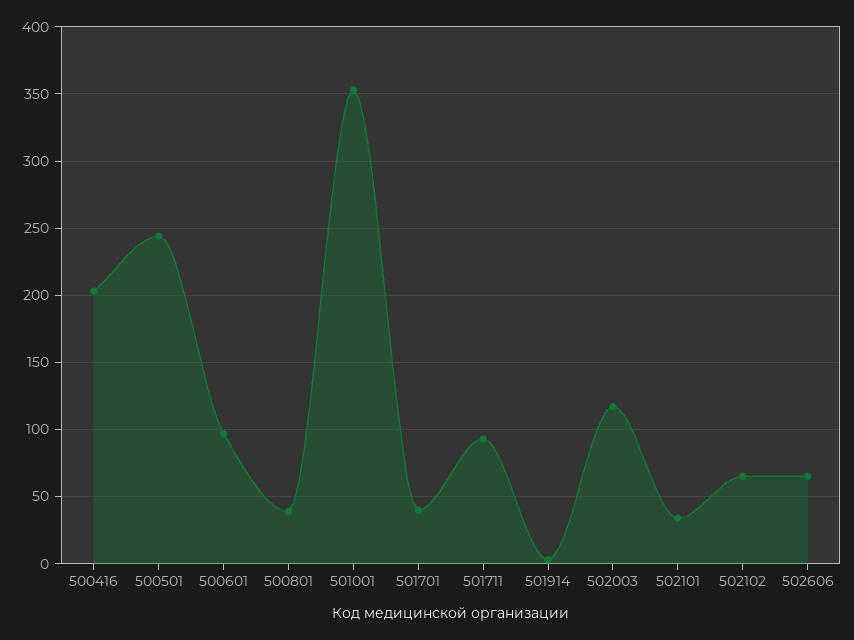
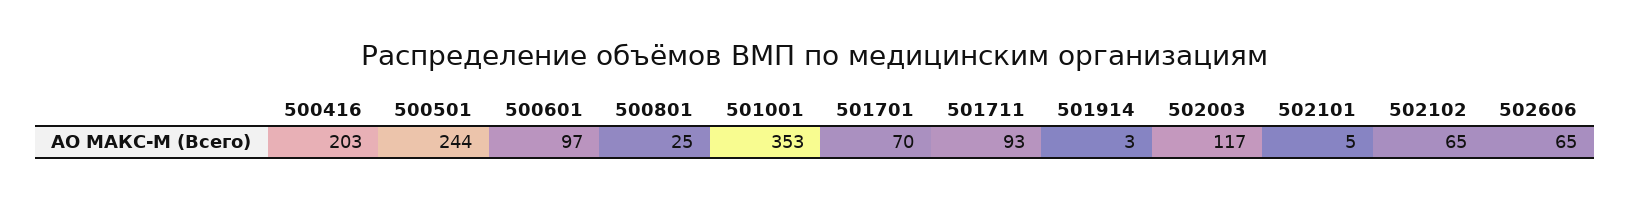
  {
    "500416": 203,
    "500501": 244,
    "500601": 97,
-   "500801": 40,
+   "500801": 25,
    "501001": 353,
-   "501701": 40,
+   "501701": 70,
    "501711": 93,
    "501914": 3,
    "502003": 117,
-   "502101": 35,
+   "502101": 5,
    "502102": 65,
    "502606": 65
  }

